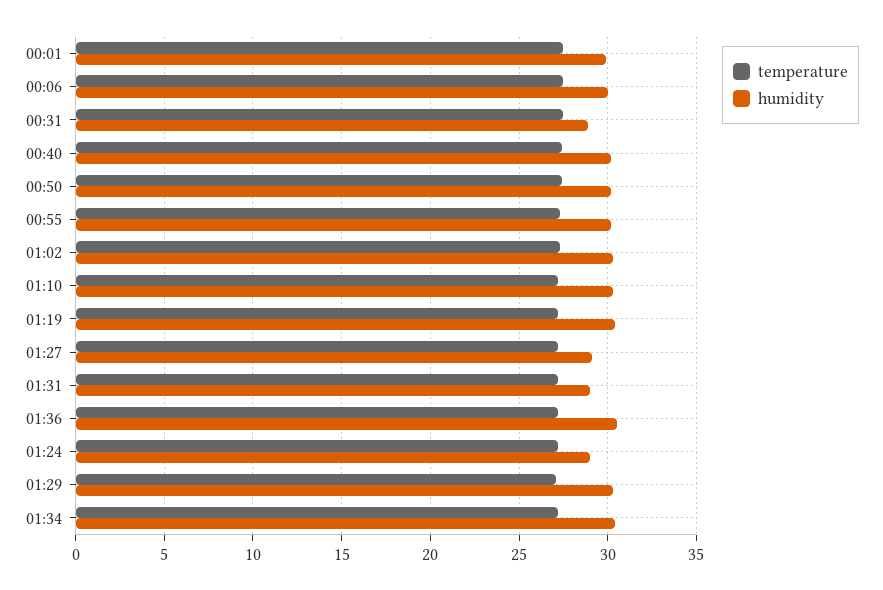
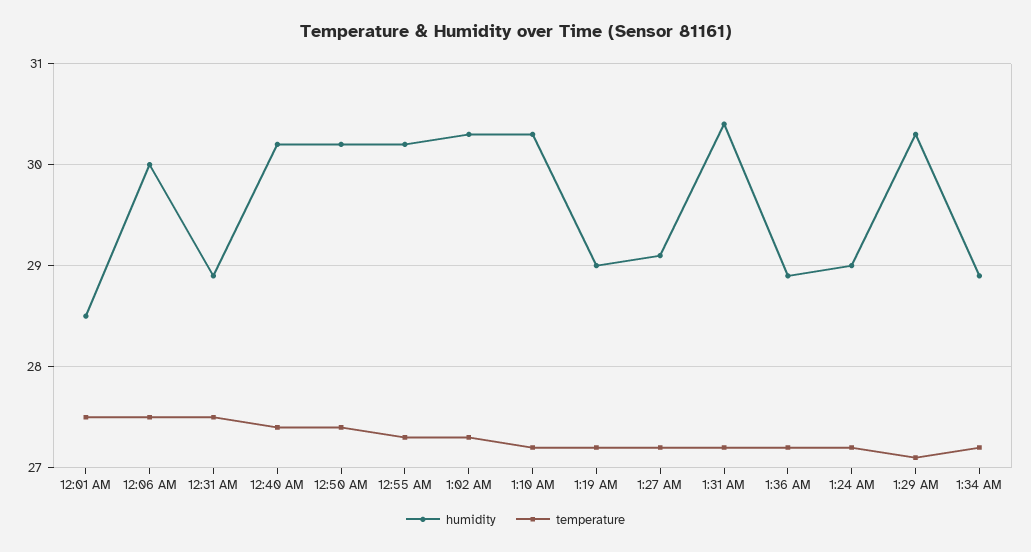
  {
    "temperature": {
      "00:01": 27.5,
      "00:06": 27.5,
      "00:31": 27.5,
      "00:40": 27.4,
      "00:50": 27.4,
      "00:55": 27.3,
      "01:02": 27.3,
      "01:10": 27.2,
      "01:19": 27.2,
      "01:27": 27.2,
      "01:31": 27.2,
      "01:36": 27.2,
      "01:24": 27.2,
      "01:29": 27.1,
      "01:34": 27.2
    },
    "humidity": {
-     "00:01": 30,
+     "00:01": 28.5,
      "00:06": 30,
      "00:31": 28.9,
      "00:40": 30.2,
      "00:50": 30.2,
      "00:55": 30.2,
      "01:02": 30.3,
      "01:10": 30.3,
-     "01:19": 30.5,
+     "01:19": 29,
      "01:27": 29.1,
-     "01:31": 29,
+     "01:31": 30.4,
-     "01:36": 30.5,
+     "01:36": 28.9,
      "01:24": 29,
      "01:29": 30.3,
-     "01:34": 30.5
+     "01:34": 28.9
    }
  }

